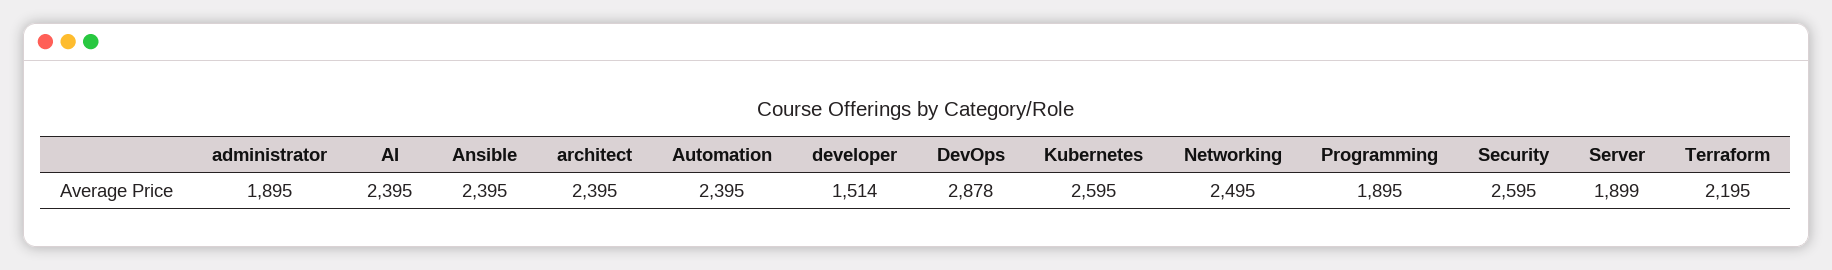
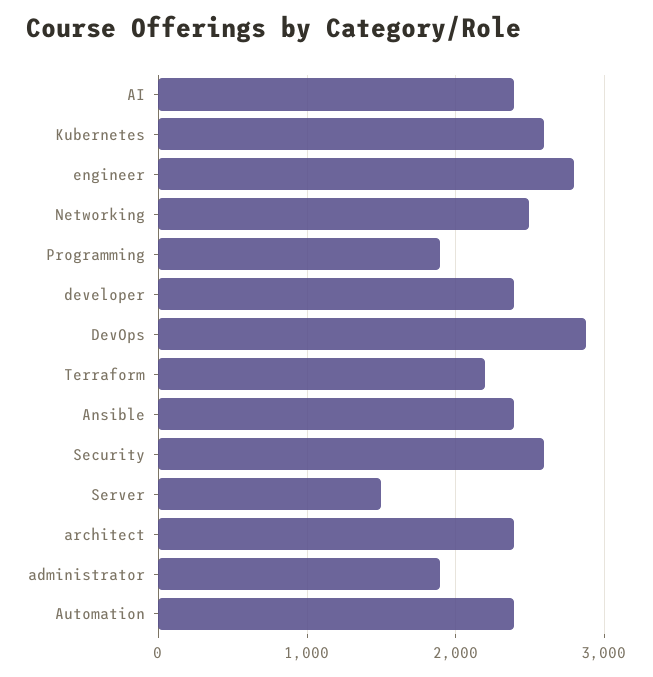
  {
    "administrator": 1895,
    "AI": 2395,
    "Ansible": 2395,
    "architect": 2395,
    "Automation": 2395,
-   "developer": 1514,
+   "developer": 2400,
    "DevOps": 2878,
    "Kubernetes": 2595,
    "Networking": 2495,
    "Programming": 1895,
    "Security": 2595,
-   "Server": 1899,
+   "Server": 1500,
-   "Terraform": 2195
+   "Terraform": 2195,
+   "engineer": 2800
  }

